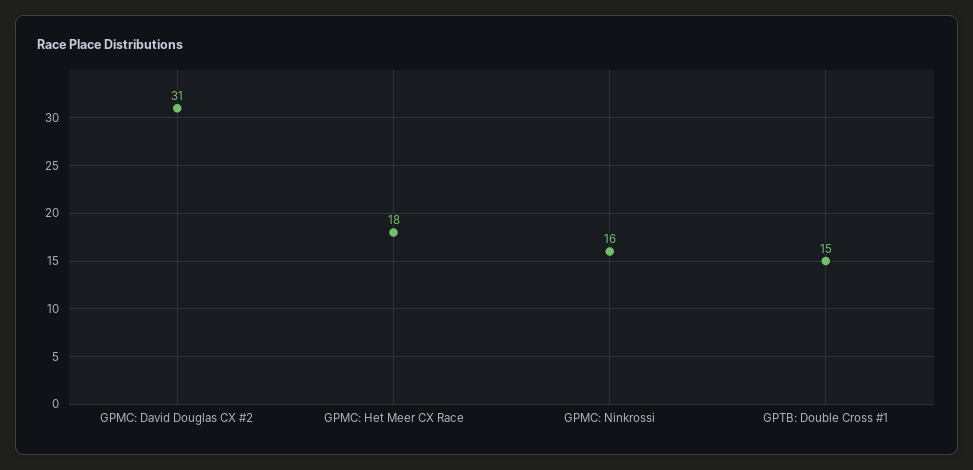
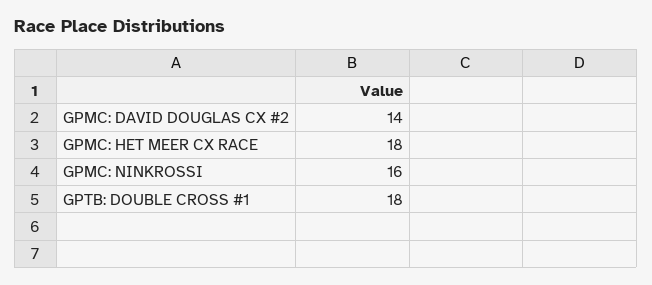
  {
-   "GPMC: David Douglas CX #2": 31,
+   "GPMC: David Douglas CX #2": 14,
    "GPMC: Het Meer CX Race": 18,
    "GPMC: Ninkrossi": 16,
-   "GPTB: Double Cross #1": 15
+   "GPTB: Double Cross #1": 18
  }

